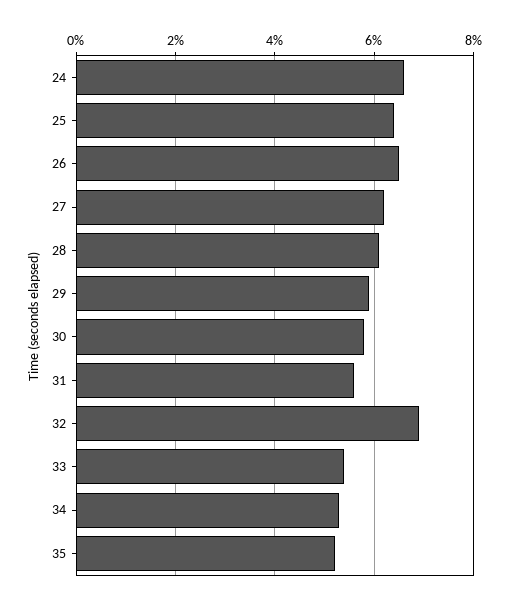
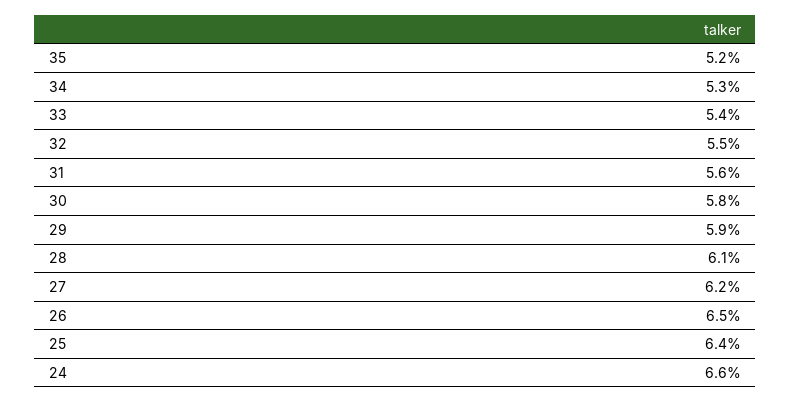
  {
    "24": 6.6,
    "25": 6.4,
    "26": 6.5,
    "27": 6.2,
    "28": 6.1,
    "29": 5.9,
    "30": 5.8,
    "31": 5.6,
-   "32": 7,
+   "32": 5.5,
    "33": 5.4,
    "34": 5.3,
    "35": 5.2
  }

